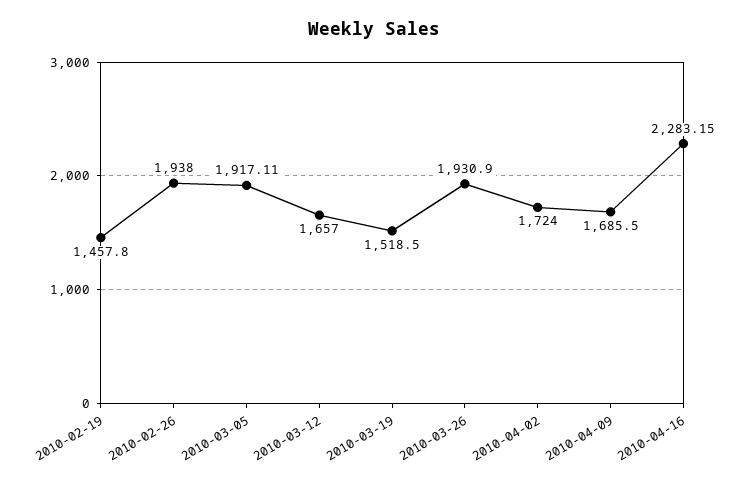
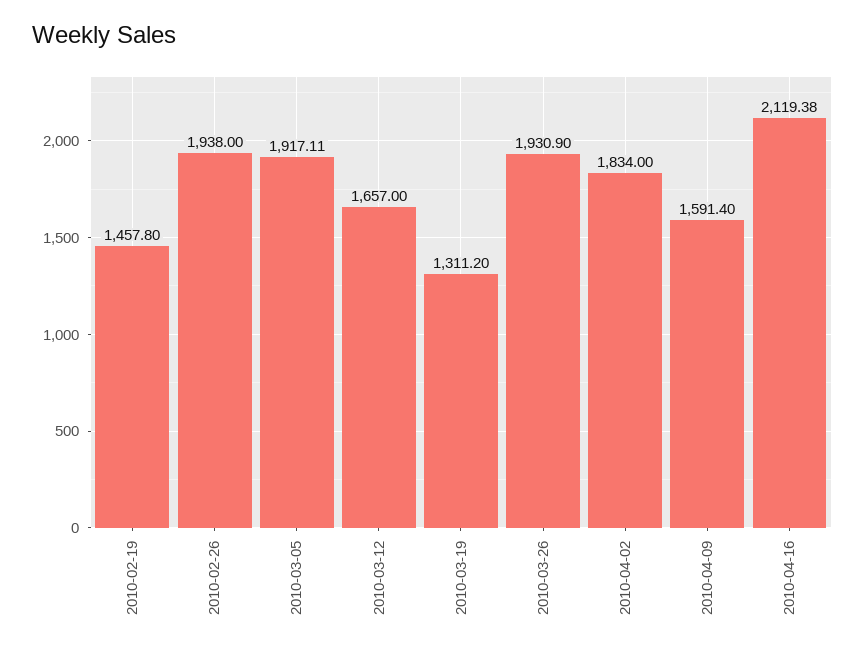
  {
    "2010-02-19": 1457.8,
    "2010-02-26": 1938,
    "2010-03-05": 1917.11,
    "2010-03-12": 1657,
-   "2010-03-19": 1518.5,
+   "2010-03-19": 1311.2,
    "2010-03-26": 1930.9,
-   "2010-04-02": 1724,
+   "2010-04-02": 1834,
-   "2010-04-09": 1685.5,
+   "2010-04-09": 1591.4,
-   "2010-04-16": 2283.15
+   "2010-04-16": 2119.38
  }

